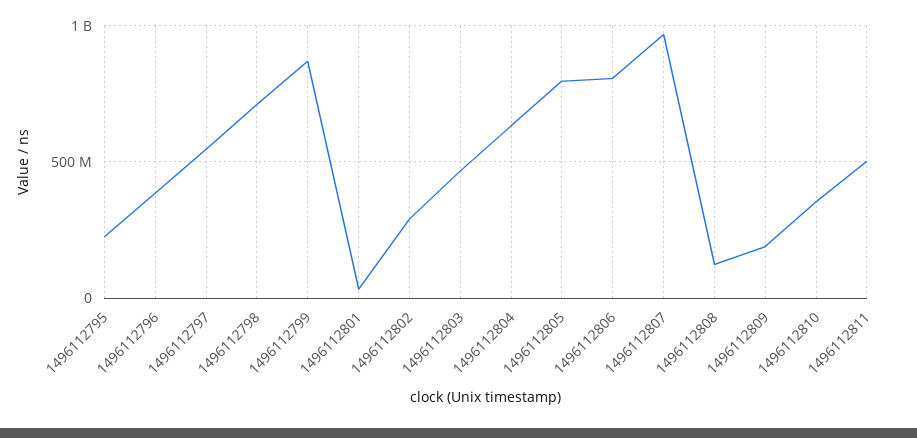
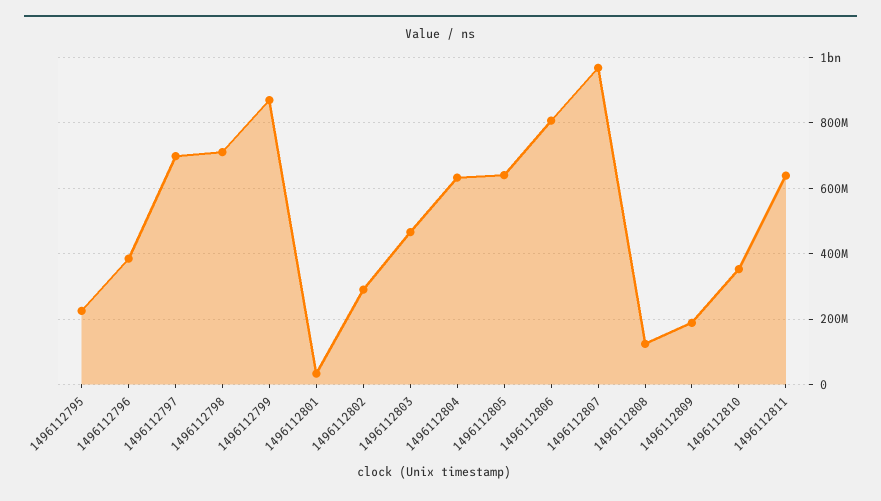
  {
    "1496112795": 220000000,
    "1496112796": 380000000,
-   "1496112797": 550000000,
+   "1496112797": 700000000,
    "1496112798": 720000000,
    "1496112799": 860000000,
    "1496112801": 40000000,
    "1496112802": 300000000,
    "1496112803": 460000000,
    "1496112804": 640000000,
-   "1496112805": 800000000,
+   "1496112805": 640000000,
    "1496112806": 800000000,
    "1496112807": 960000000,
    "1496112808": 120000000,
    "1496112809": 180000000,
    "1496112810": 360000000,
-   "1496112811": 500000000
+   "1496112811": 640000000
  }

